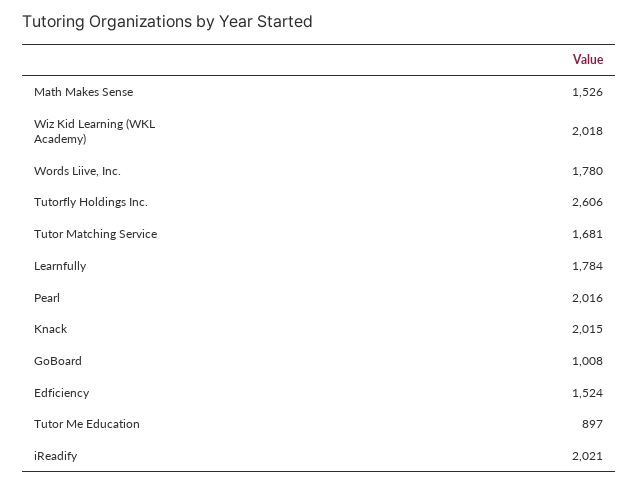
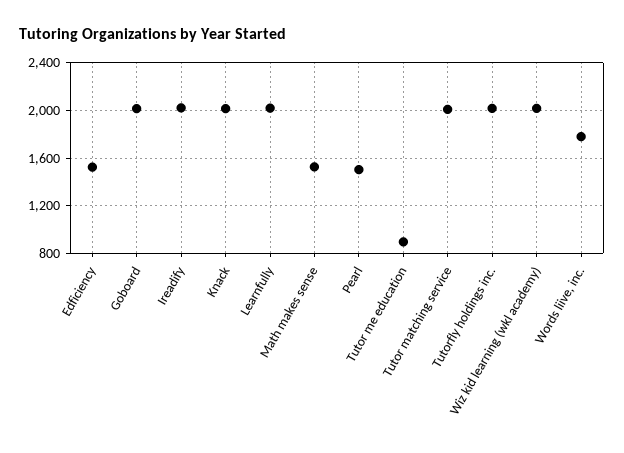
  {
    "Math Makes Sense": 1526,
    "Wiz Kid Learning (WKL Academy)": 2018,
    "Words Liive, Inc.": 1780,
-   "Tutorfly Holdings Inc.": 2606,
+   "Tutorfly Holdings Inc.": 2000,
-   "Tutor Matching Service": 1681,
+   "Tutor Matching Service": 2000,
-   "Learnfully": 1784,
+   "Learnfully": 2000,
-   "Pearl": 2016,
+   "Pearl": 1500,
    "Knack": 2015,
-   "GoBoard": 1008,
+   "GoBoard": 2000,
    "Edficiency": 1524,
    "Tutor Me Education": 897,
    "iReadify": 2021
  }

